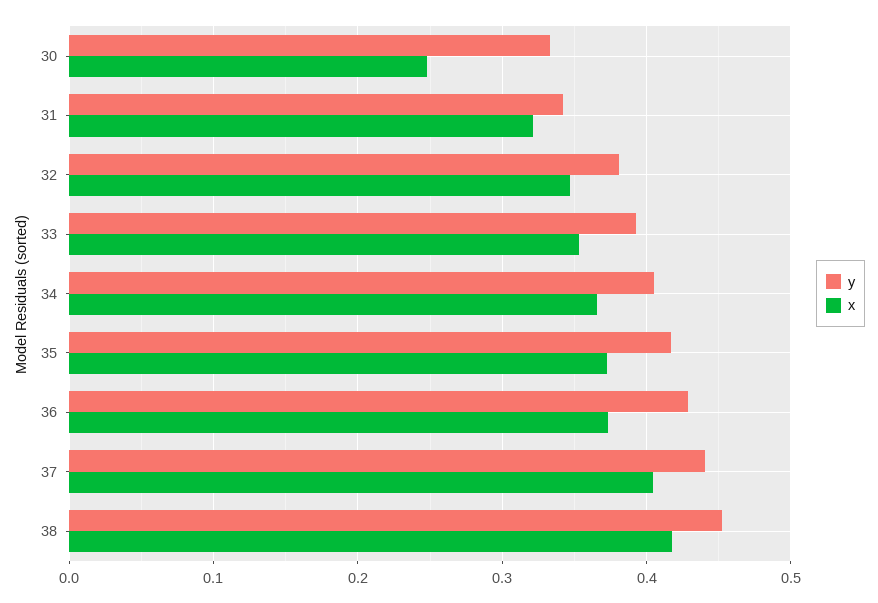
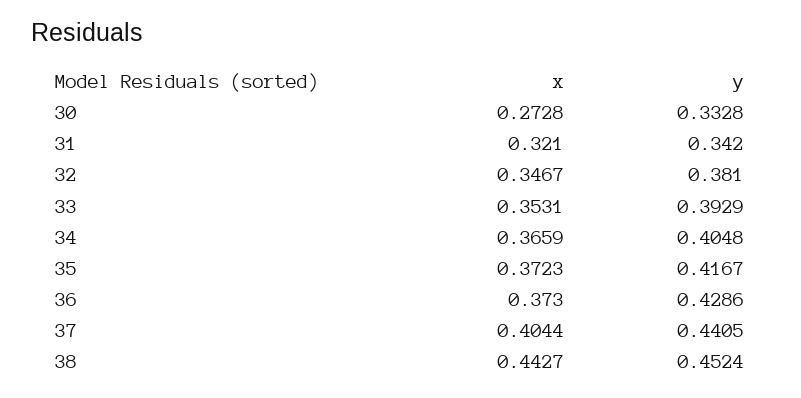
  {
    "y": {
      "30": 0.3328,
      "31": 0.342,
      "32": 0.381,
      "33": 0.3929,
      "34": 0.4048,
      "35": 0.4167,
      "36": 0.4286,
      "37": 0.4405,
      "38": 0.4524
    },
    "x": {
-     "30": 0.25,
+     "30": 0.2728,
      "31": 0.321,
      "32": 0.3467,
      "33": 0.3531,
      "34": 0.3659,
      "35": 0.3723,
      "36": 0.373,
      "37": 0.4044,
-     "38": 0.42
+     "38": 0.4427
    }
  }

